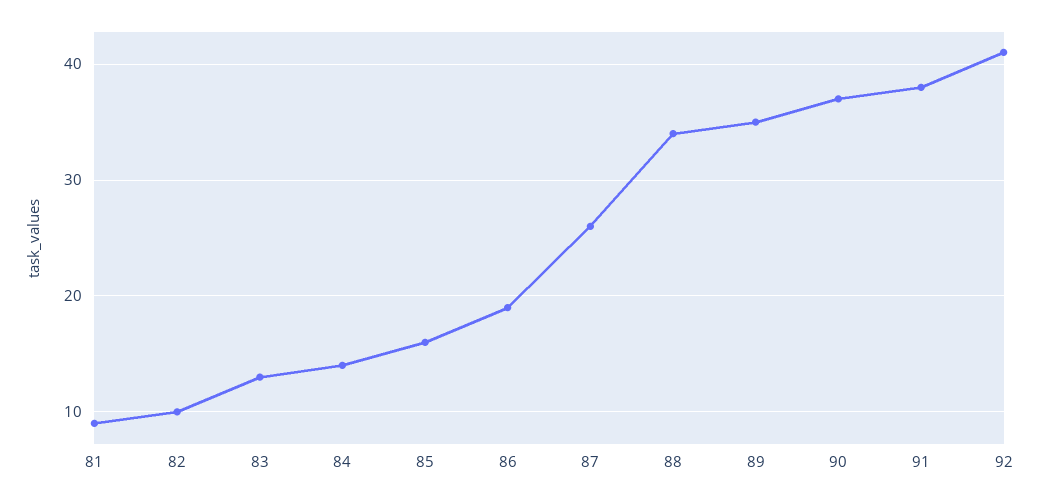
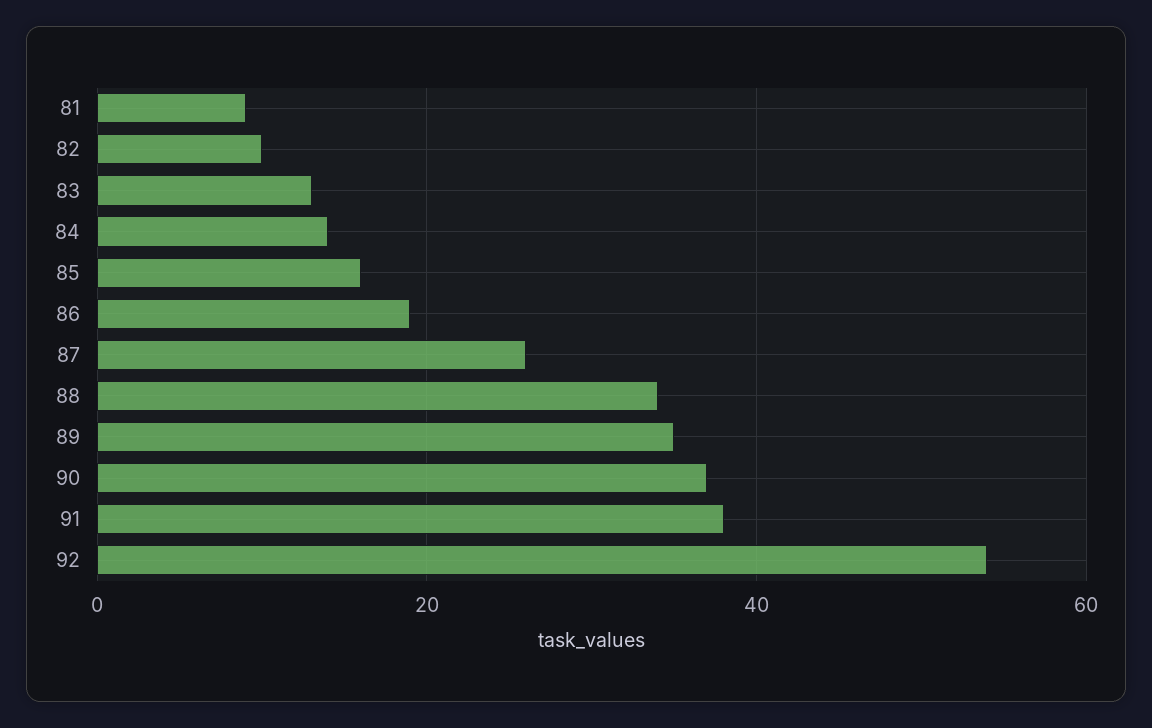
  {
    "81": 9,
    "82": 10,
    "83": 13,
    "84": 14,
    "85": 16,
    "86": 19,
    "87": 26,
    "88": 34,
    "89": 35,
    "90": 37,
    "91": 38,
-   "92": 41
+   "92": 55
  }

